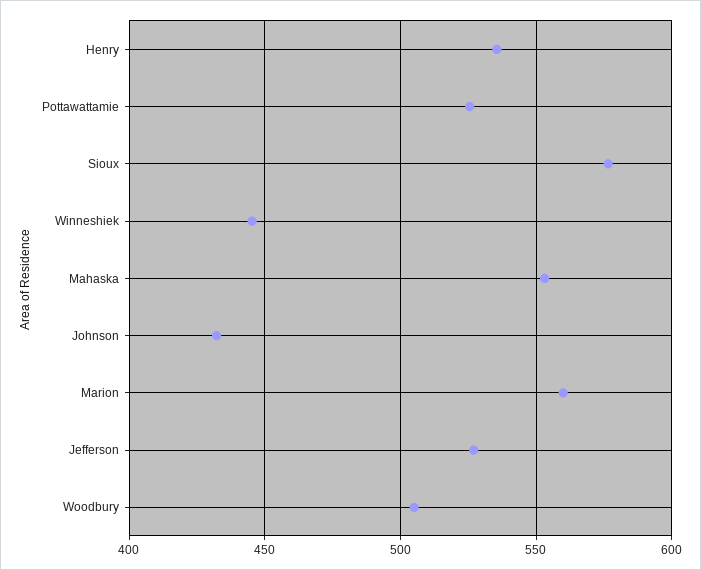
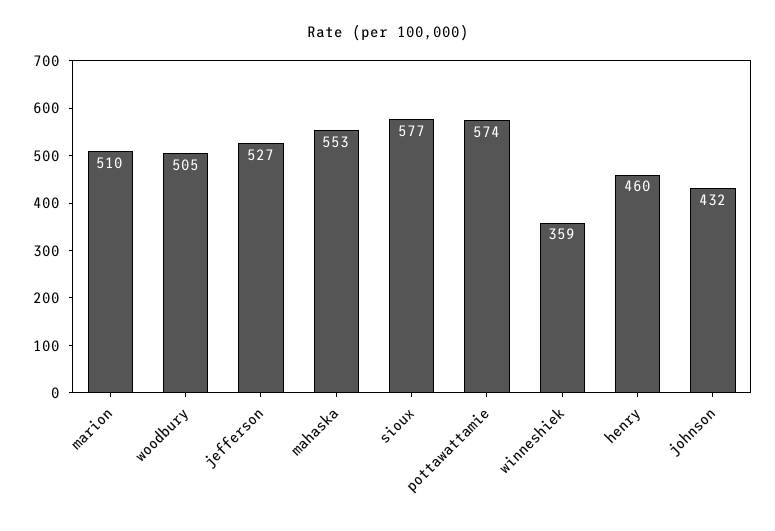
  {
-   "Henry": 535,
+   "Henry": 460,
-   "Pottawattamie": 525,
+   "Pottawattamie": 574,
    "Sioux": 577,
-   "Winneshiek": 445,
+   "Winneshiek": 359,
    "Mahaska": 553,
    "Johnson": 432,
-   "Marion": 560,
+   "Marion": 510,
    "Jefferson": 527,
    "Woodbury": 505
  }

